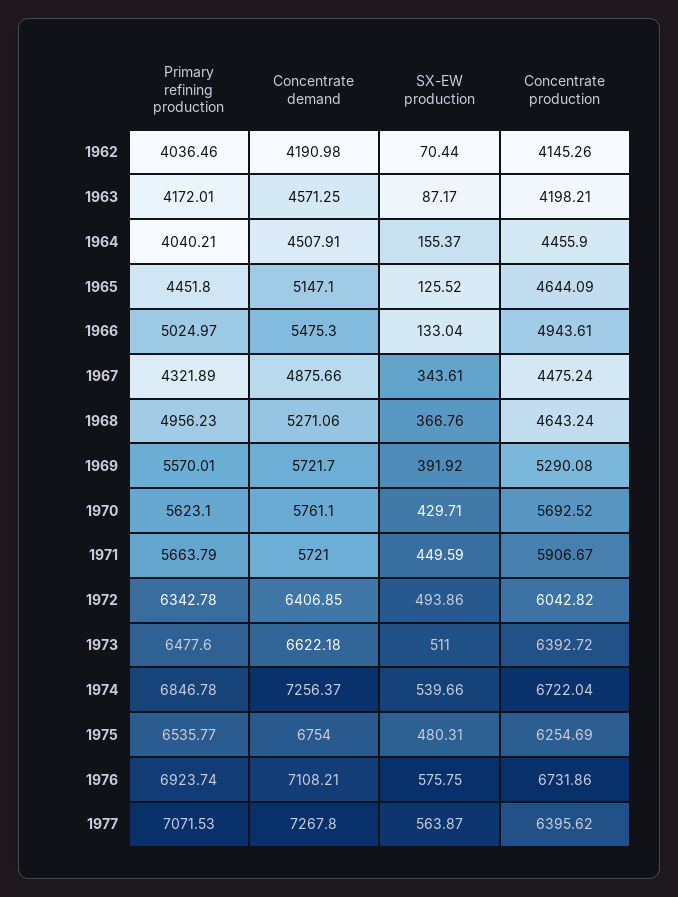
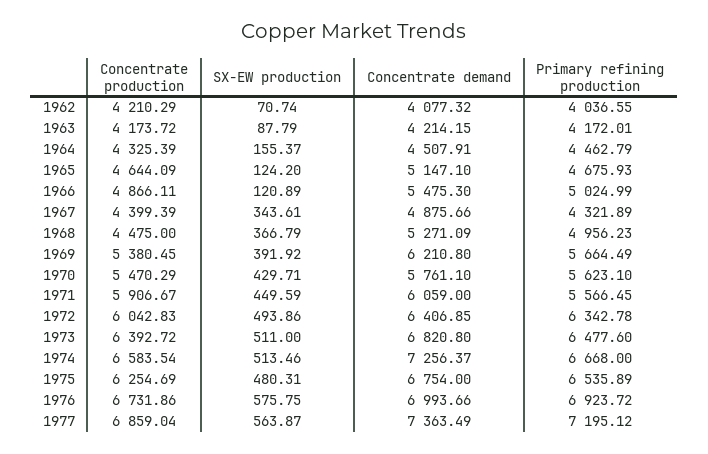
  {
    "Primary refining production": {
-     "1962": 4036.46,
+     "1962": 4036.55,
      "1963": 4172.01,
-     "1964": 4040.21,
+     "1964": 4462.79,
-     "1965": 4451.8,
+     "1965": 4675.93,
-     "1966": 5024.97,
+     "1966": 5024.99,
      "1967": 4321.89,
      "1968": 4956.23,
-     "1969": 5570.01,
+     "1969": 5664.49,
      "1970": 5623.1,
-     "1971": 5663.79,
+     "1971": 5566.45,
      "1972": 6342.78,
      "1973": 6477.6,
-     "1974": 6846.78,
+     "1974": 6668,
-     "1975": 6535.77,
+     "1975": 6535.89,
-     "1976": 6923.74,
+     "1976": 6923.72,
-     "1977": 7071.53
+     "1977": 7195.12
    },
    "Concentrate demand": {
-     "1962": 4190.98,
+     "1962": 4077.32,
-     "1963": 4571.25,
+     "1963": 4214.15,
      "1964": 4507.91,
      "1965": 5147.1,
      "1966": 5475.3,
      "1967": 4875.66,
-     "1968": 5271.06,
+     "1968": 5271.09,
-     "1969": 5721.7,
+     "1969": 6210.8,
      "1970": 5761.1,
-     "1971": 5721,
+     "1971": 6059,
      "1972": 6406.85,
-     "1973": 6622.18,
+     "1973": 6820.8,
      "1974": 7256.37,
      "1975": 6754,
-     "1976": 7108.21,
+     "1976": 6993.66,
-     "1977": 7267.8
+     "1977": 7363.49
    },
    "SX-EW production": {
-     "1962": 70.44,
+     "1962": 70.74,
-     "1963": 87.17,
+     "1963": 87.79,
      "1964": 155.37,
-     "1965": 125.52,
+     "1965": 124.2,
-     "1966": 133.04,
+     "1966": 120.89,
      "1967": 343.61,
-     "1968": 366.76,
+     "1968": 366.79,
      "1969": 391.92,
      "1970": 429.71,
      "1971": 449.59,
      "1972": 493.86,
      "1973": 511,
-     "1974": 539.66,
+     "1974": 513.46,
      "1975": 480.31,
      "1976": 575.75,
      "1977": 563.87
    },
    "Concentrate production": {
-     "1962": 4145.26,
+     "1962": 4210.29,
-     "1963": 4198.21,
+     "1963": 4173.72,
-     "1964": 4455.9,
+     "1964": 4325.39,
      "1965": 4644.09,
-     "1966": 4943.61,
+     "1966": 4866.11,
-     "1967": 4475.24,
+     "1967": 4399.39,
-     "1968": 4643.24,
+     "1968": 4475,
-     "1969": 5290.08,
+     "1969": 5380.45,
-     "1970": 5692.52,
+     "1970": 5470.29,
      "1971": 5906.67,
-     "1972": 6042.82,
+     "1972": 6042.83,
      "1973": 6392.72,
-     "1974": 6722.04,
+     "1974": 6583.54,
      "1975": 6254.69,
      "1976": 6731.86,
-     "1977": 6395.62
+     "1977": 6859.04
    }
  }

